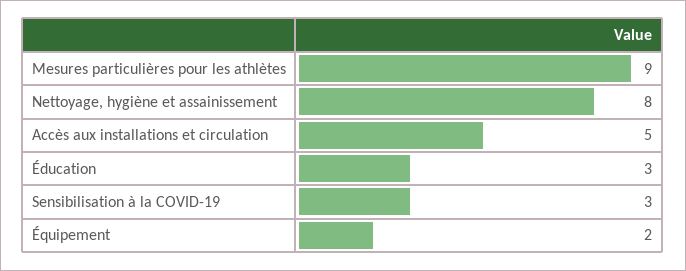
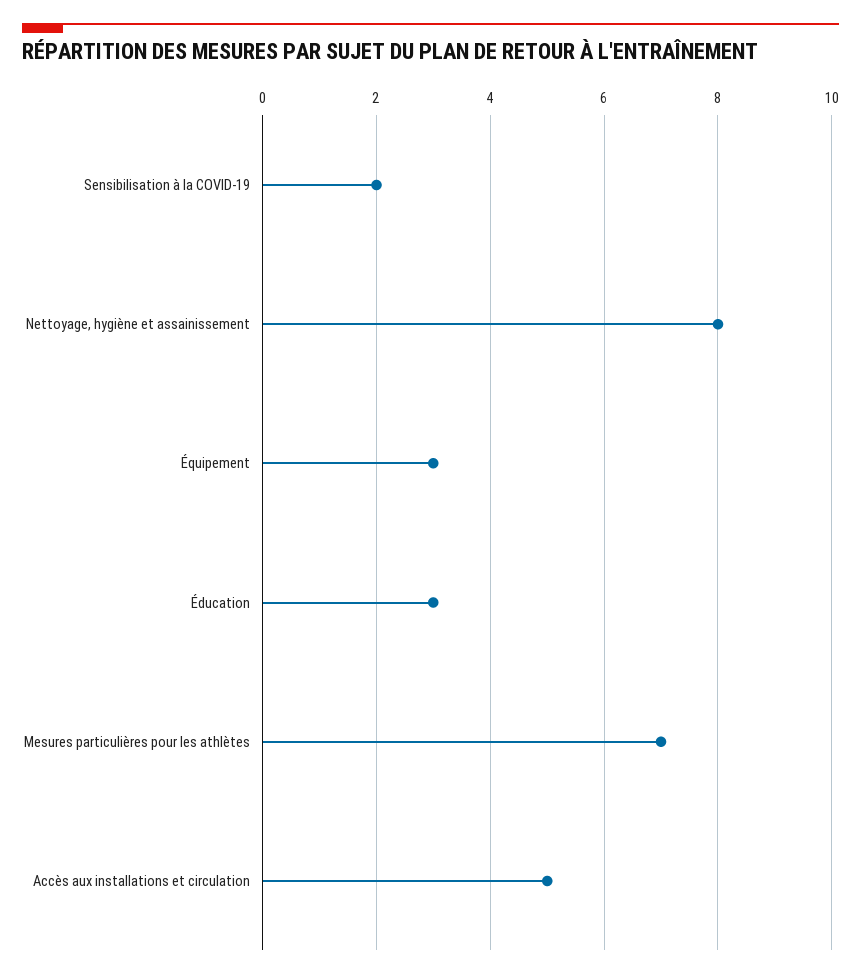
  {
-   "Mesures particulières pour les athlètes": 9,
+   "Mesures particulières pour les athlètes": 7,
    "Nettoyage, hygiène et assainissement": 8,
    "Accès aux installations et circulation": 5,
    "Éducation": 3,
-   "Sensibilisation à la COVID-19": 3,
+   "Sensibilisation à la COVID-19": 2,
-   "Équipement": 2
+   "Équipement": 3
  }

